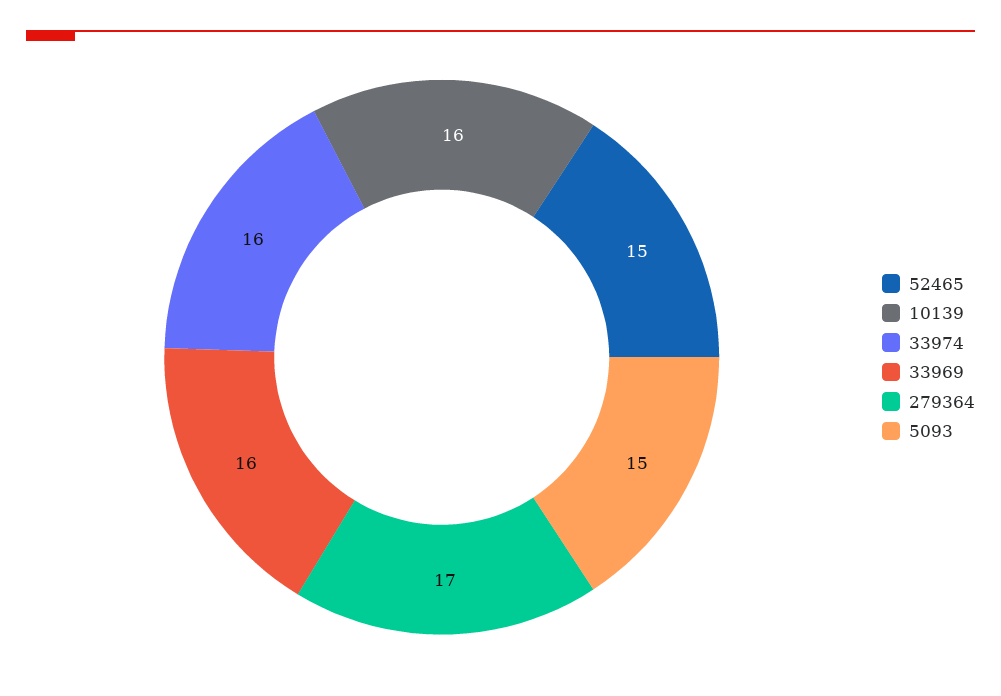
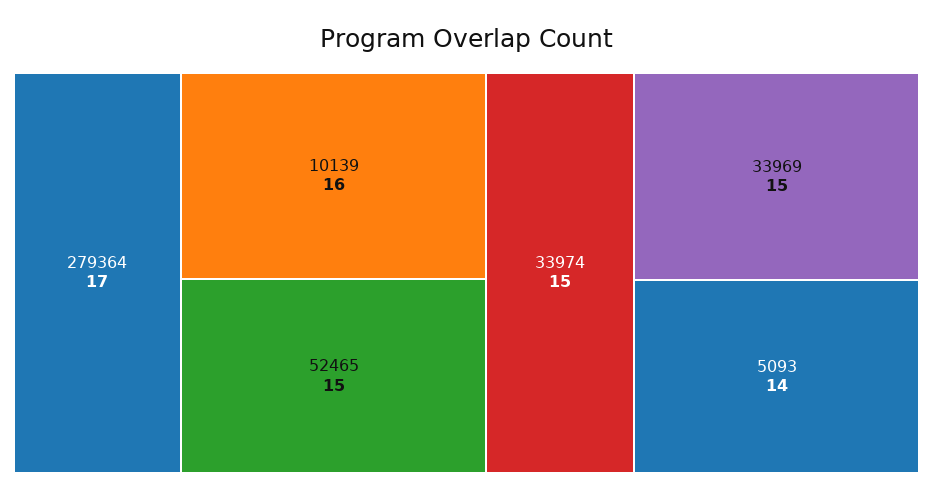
  {
    "52465": 15,
    "10139": 16,
-   "33974": 16,
+   "33974": 15,
-   "33969": 16,
+   "33969": 15,
    "279364": 17,
-   "5093": 15
+   "5093": 14
  }

